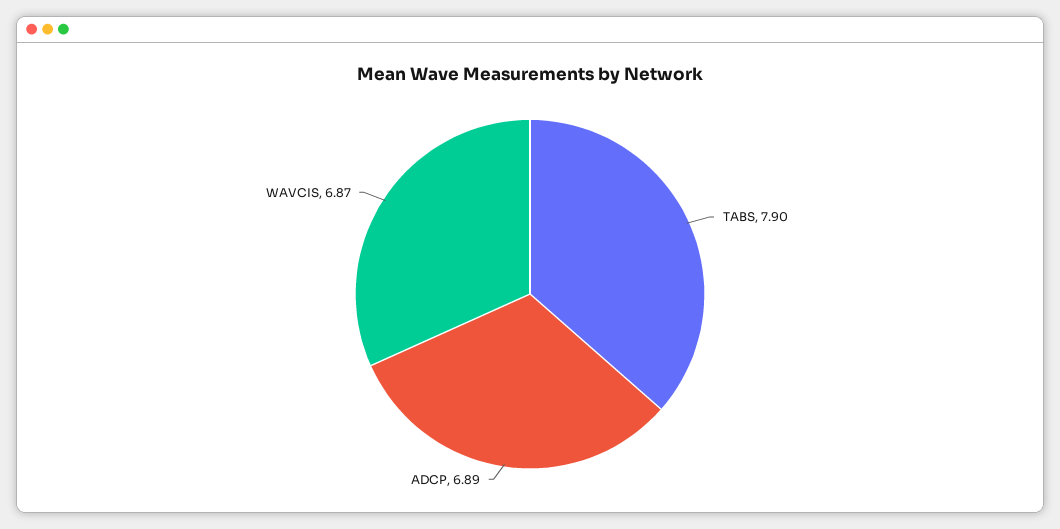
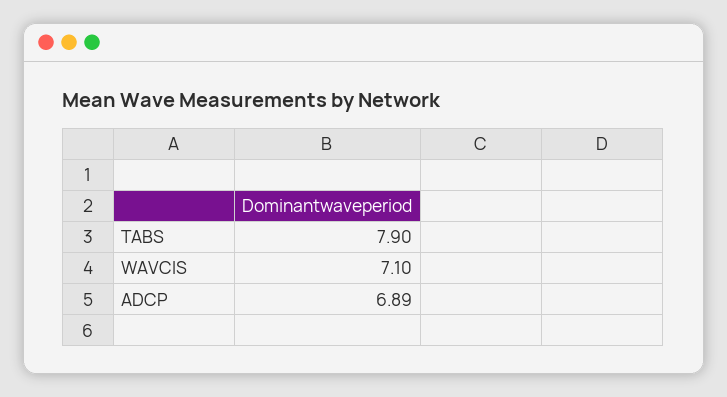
  {
    "TABS": 7.9,
    "ADCP": 6.89,
-   "WAVCIS": 6.87
+   "WAVCIS": 7.1
  }

